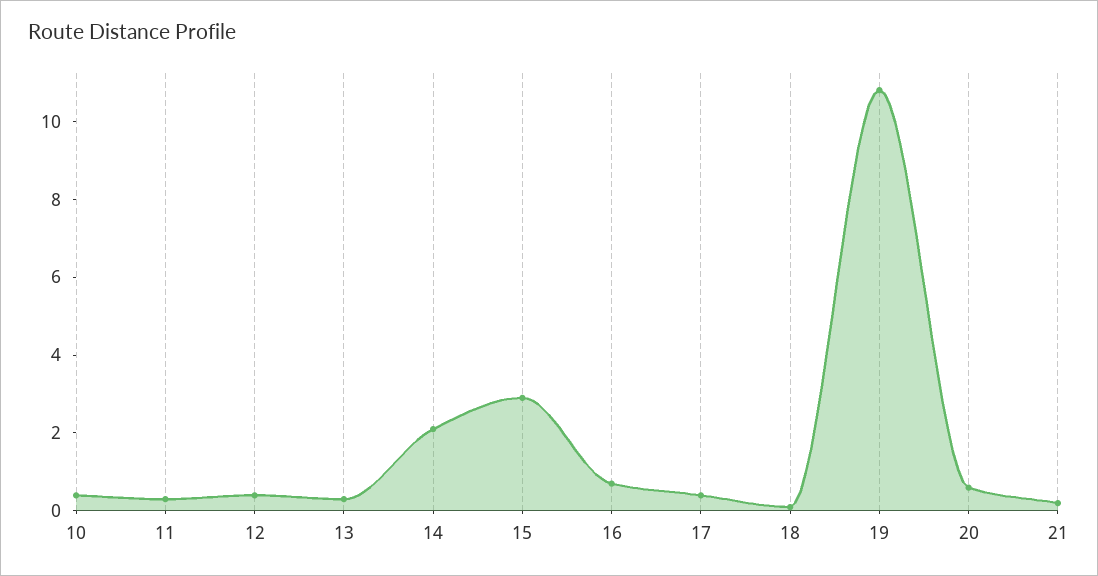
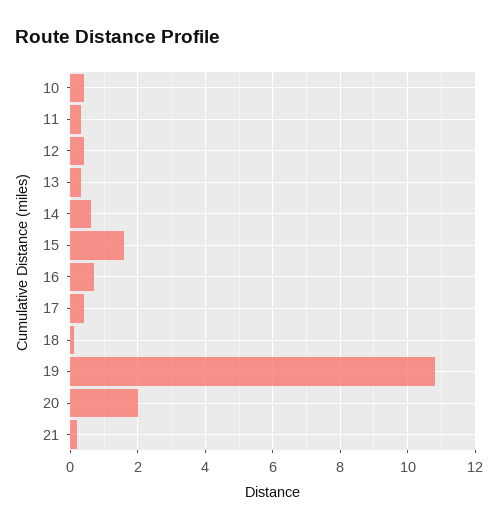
  {
    "10": 0.5,
    "11": 0.5,
    "12": 0.5,
    "13": 0.5,
-   "14": 2,
+   "14": 0.5,
-   "15": 3,
+   "15": 1.5,
    "16": 0.5,
    "17": 0.5,
    "18": 0,
    "19": 11,
-   "20": 0.5,
+   "20": 2,
    "21": 0
  }

